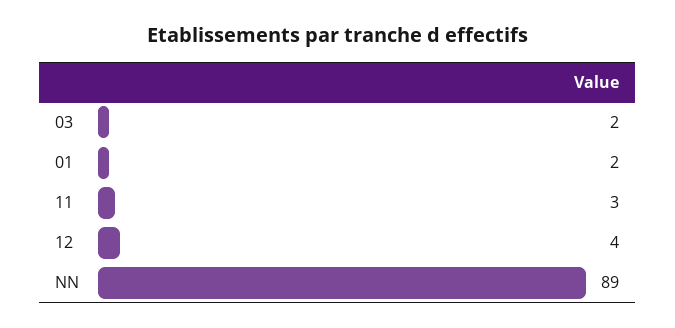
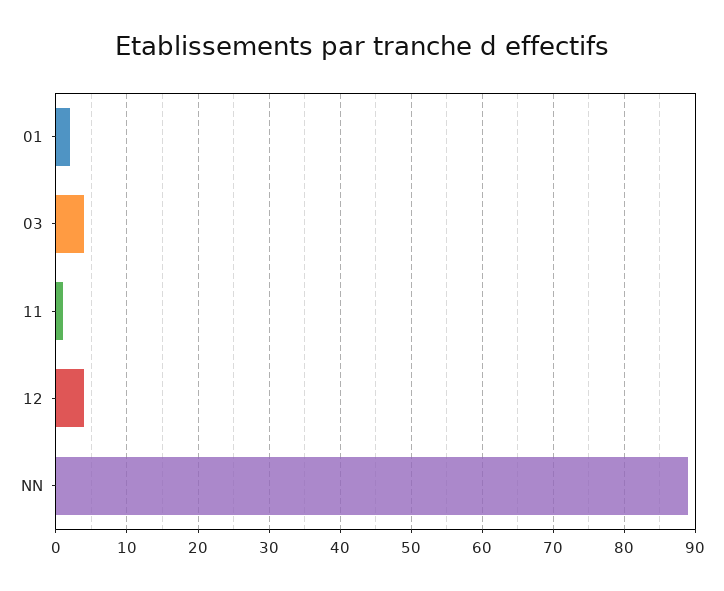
  {
-   "03": 2,
+   "03": 4,
    "01": 2,
-   "11": 3,
+   "11": 1,
    "12": 4,
    "NN": 89
  }

